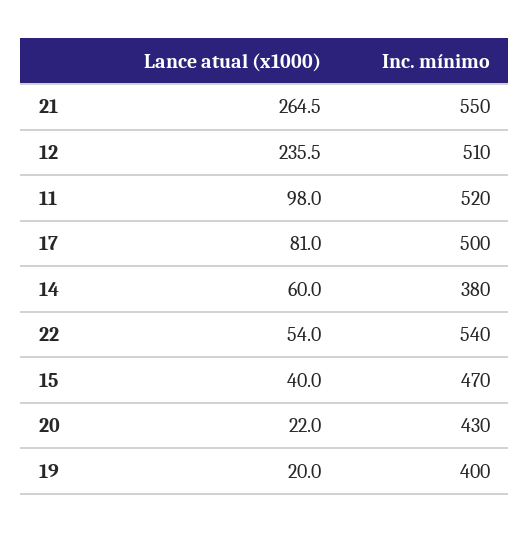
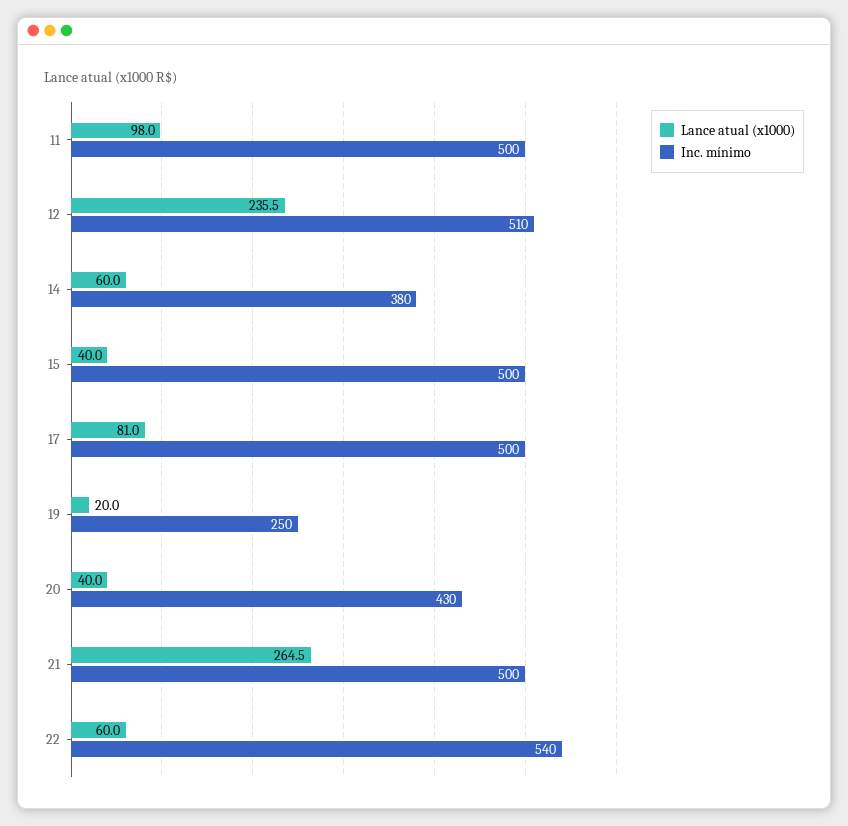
  {
    "Lance atual (x1000)": {
      "21": 264.5,
      "12": 235.5,
      "11": 98,
      "17": 81,
      "14": 60,
-     "22": 54,
+     "22": 60,
      "15": 40,
-     "20": 22,
+     "20": 40,
      "19": 20
    },
    "Inc. mínimo": {
-     "21": 550,
+     "21": 500,
      "12": 510,
-     "11": 520,
+     "11": 500,
      "17": 500,
      "14": 380,
      "22": 540,
-     "15": 470,
+     "15": 500,
      "20": 430,
-     "19": 400
+     "19": 250
    }
  }

